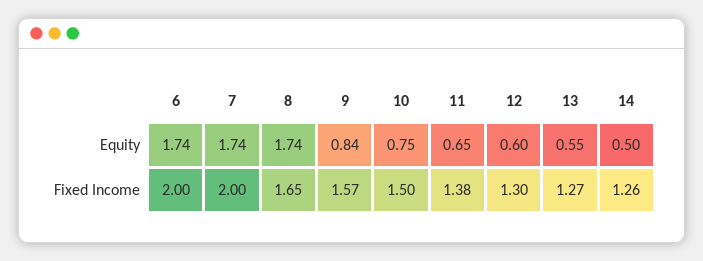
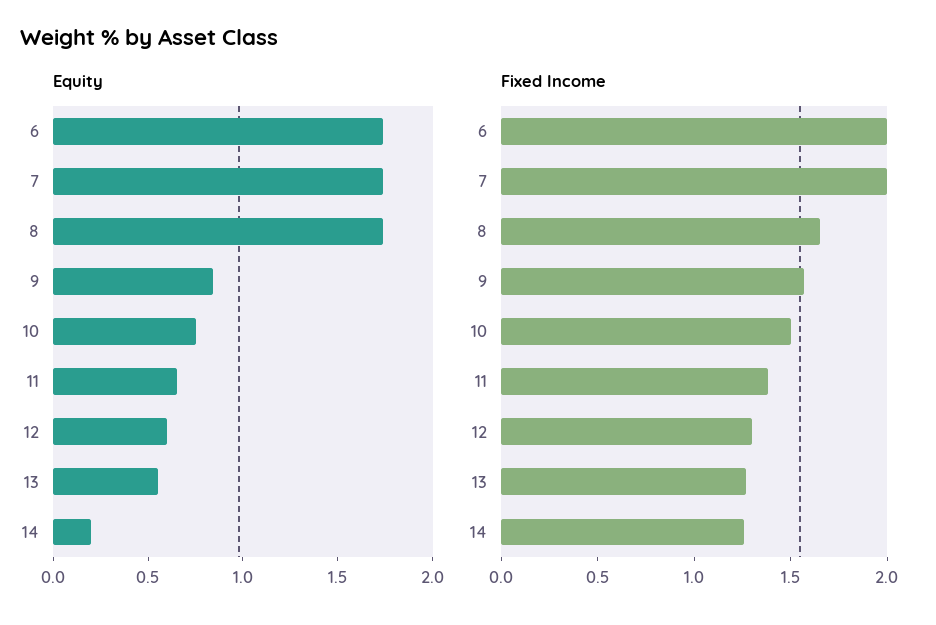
  {
    "Equity": {
      "6": 1.74,
      "7": 1.74,
      "8": 1.74,
      "9": 0.84,
      "10": 0.75,
      "11": 0.65,
      "12": 0.6,
      "13": 0.55,
-     "14": 0.5
+     "14": 0.2
    },
    "Fixed Income": {
      "6": 2,
      "7": 2,
      "8": 1.65,
      "9": 1.57,
      "10": 1.5,
      "11": 1.38,
      "12": 1.3,
      "13": 1.27,
      "14": 1.26
    }
  }

